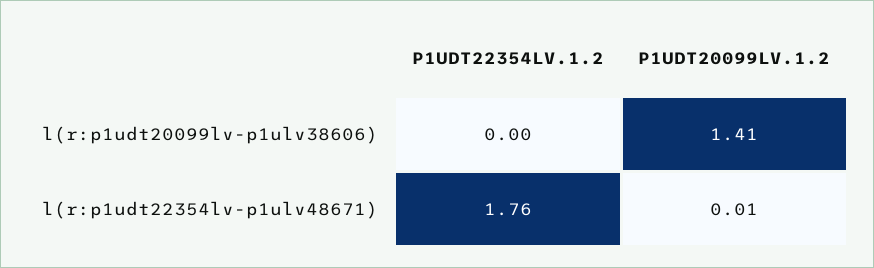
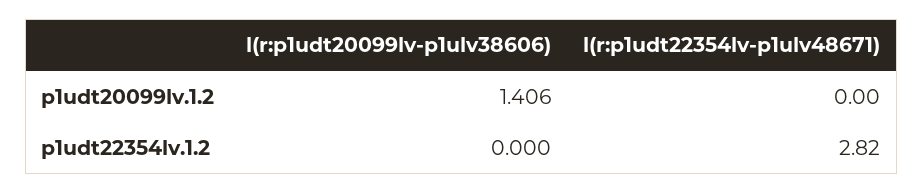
  {
    "P1UDT22354LV.1.2": {
      "l(r:p1udt20099lv-p1ulv38606)": 0,
-     "l(r:p1udt22354lv-p1ulv48671)": 1.76
+     "l(r:p1udt22354lv-p1ulv48671)": 2.82
    },
    "P1UDT20099LV.1.2": {
      "l(r:p1udt20099lv-p1ulv38606)": 1.406,
-     "l(r:p1udt22354lv-p1ulv48671)": 0.01
+     "l(r:p1udt22354lv-p1ulv48671)": 0
    }
  }

